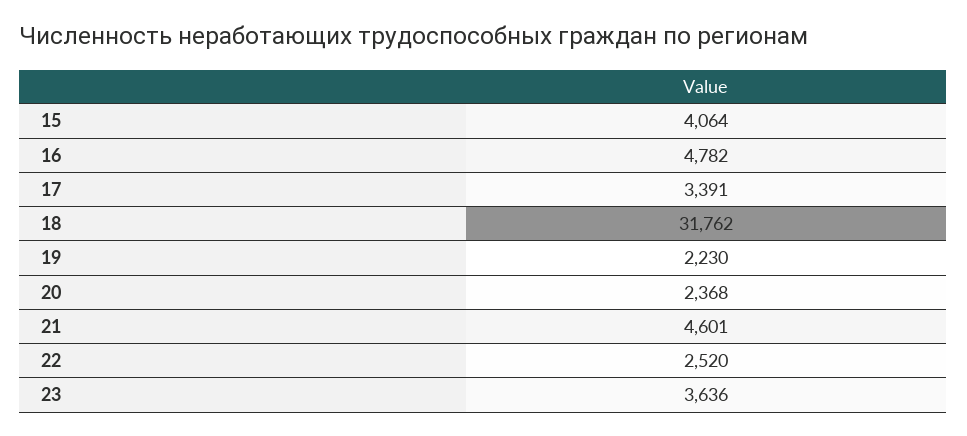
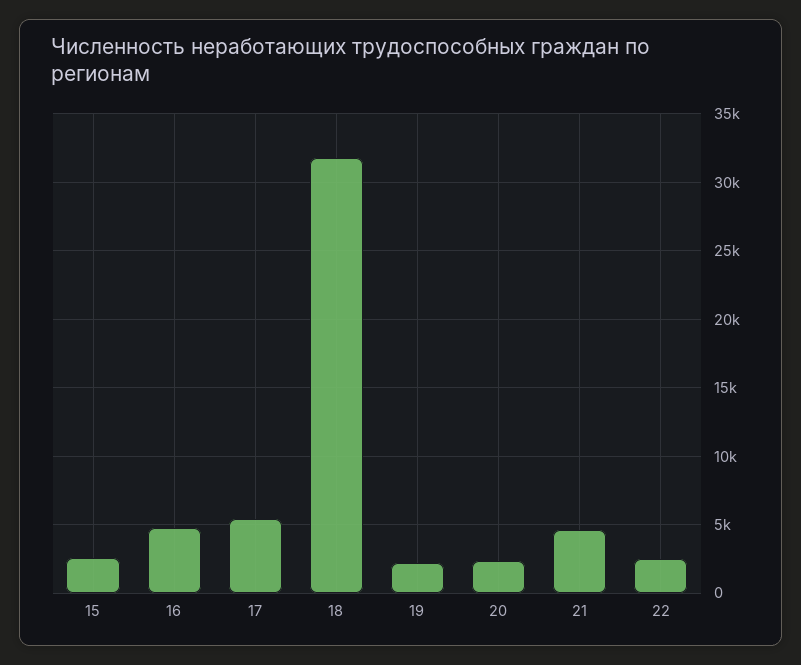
  {
-   "15": 4064,
+   "15": 2500,
    "16": 4782,
-   "17": 3391,
+   "17": 5500,
    "18": 31762,
    "19": 2230,
    "20": 2368,
    "21": 4601,
-   "22": 2520,
+   "22": 2520
-   "23": 3636
  }

